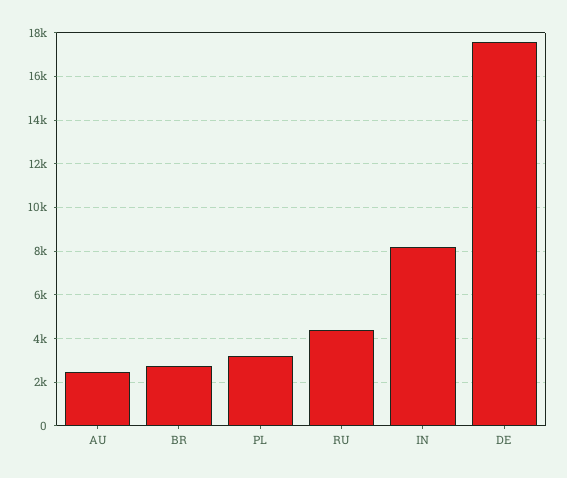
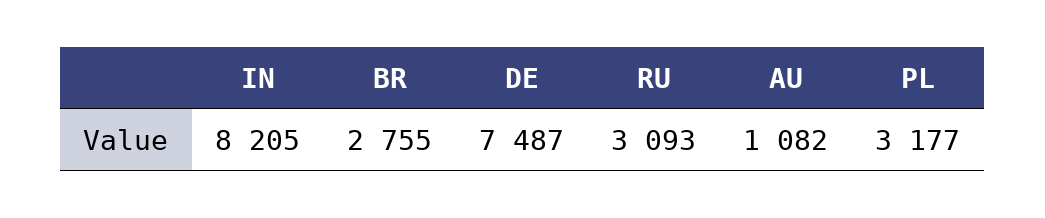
  {
-   "AU": 2500,
+   "AU": 1082,
    "BR": 2755,
    "PL": 3177,
-   "RU": 4500,
+   "RU": 3093,
    "IN": 8205,
-   "DE": 17500
+   "DE": 7487
  }

